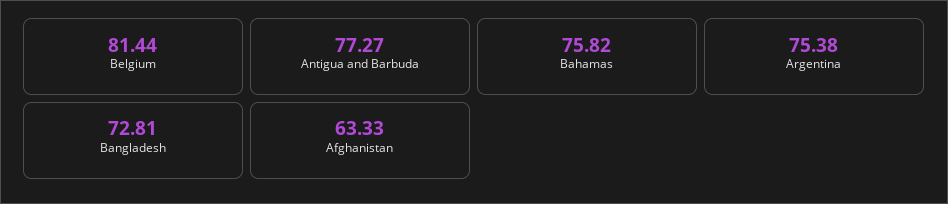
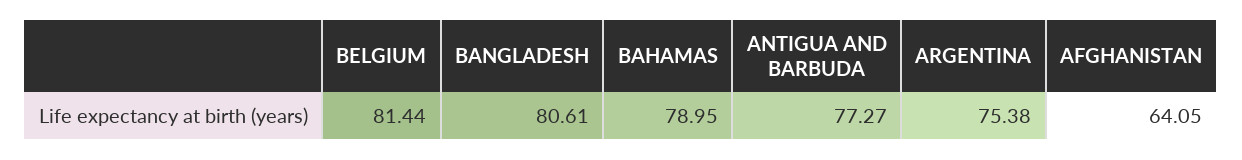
  {
    "Belgium": 81.44,
    "Antigua and Barbuda": 77.27,
-   "Bahamas": 75.82,
+   "Bahamas": 78.95,
    "Argentina": 75.38,
-   "Bangladesh": 72.81,
+   "Bangladesh": 80.61,
-   "Afghanistan": 63.33
+   "Afghanistan": 64.05
  }

